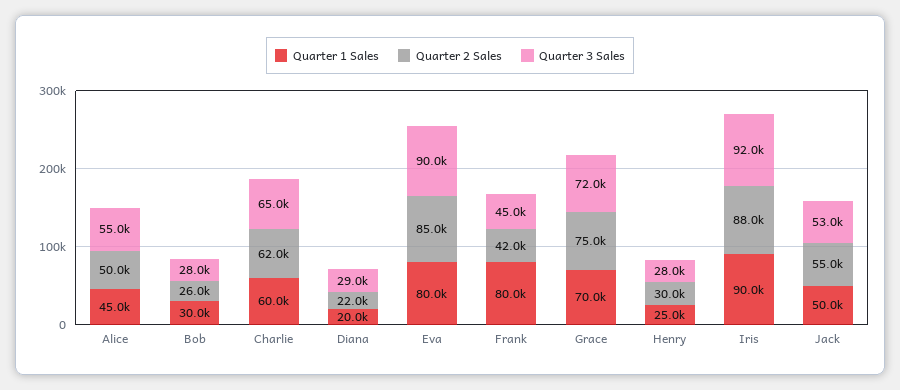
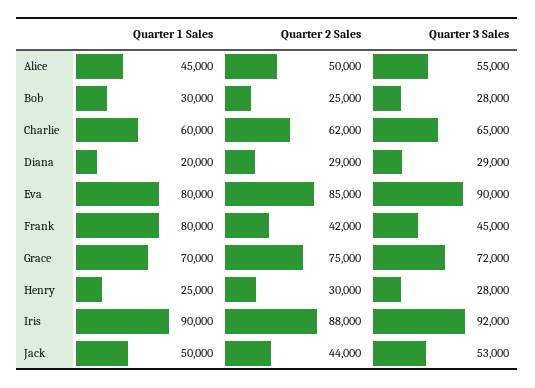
  {
    "Quarter 1 Sales": {
      "Alice": 45000,
      "Bob": 30000,
      "Charlie": 60000,
      "Diana": 20000,
      "Eva": 80000,
      "Frank": 80000,
      "Grace": 70000,
      "Henry": 25000,
      "Iris": 90000,
      "Jack": 50000
    },
    "Quarter 2 Sales": {
      "Alice": 50000,
-     "Bob": 26000,
+     "Bob": 25000,
      "Charlie": 62000,
-     "Diana": 22000,
+     "Diana": 29000,
      "Eva": 85000,
      "Frank": 42000,
      "Grace": 75000,
      "Henry": 30000,
      "Iris": 88000,
-     "Jack": 55000
+     "Jack": 44000
    },
    "Quarter 3 Sales": {
      "Alice": 55000,
      "Bob": 28000,
      "Charlie": 65000,
      "Diana": 29000,
      "Eva": 90000,
      "Frank": 45000,
      "Grace": 72000,
      "Henry": 28000,
      "Iris": 92000,
      "Jack": 53000
    }
  }

